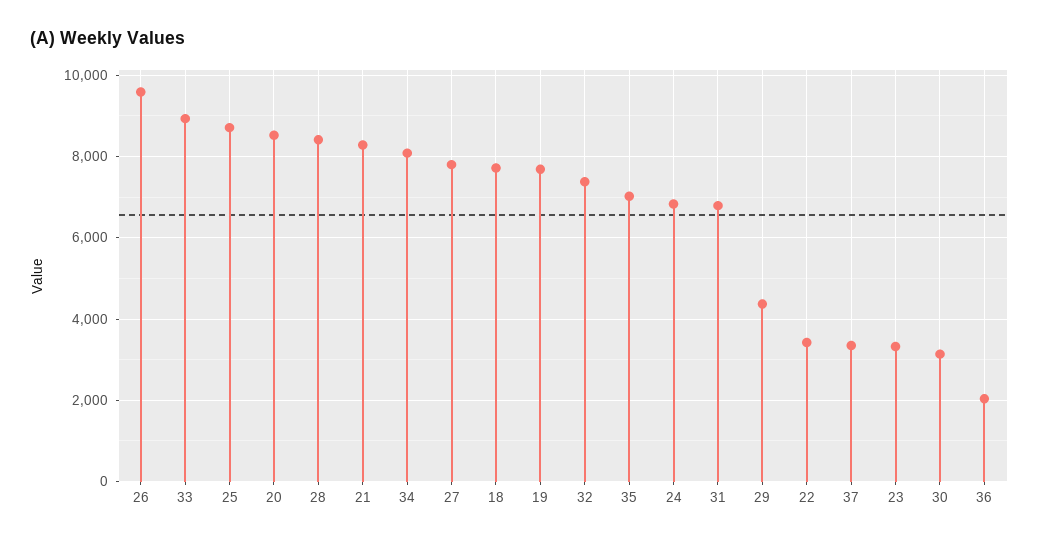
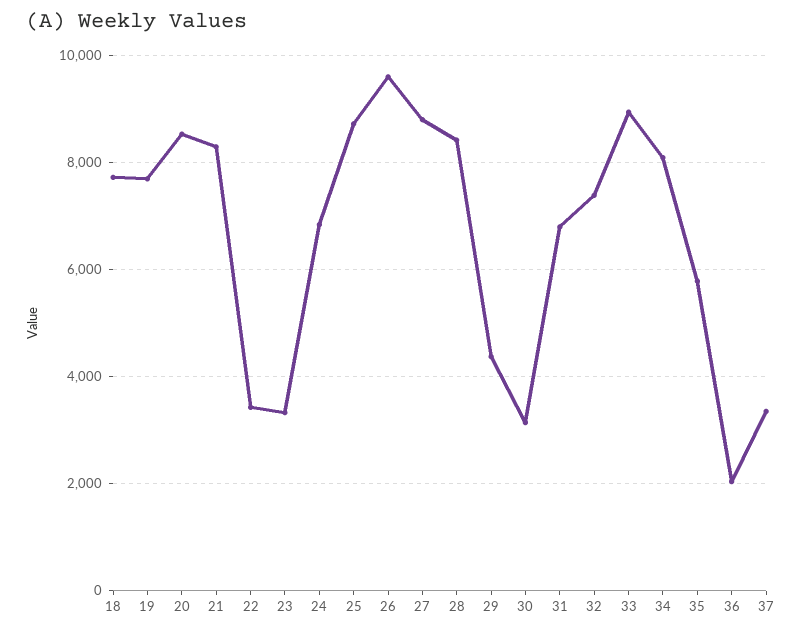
  {
    "26": 9600,
    "33": 9000,
    "25": 8800,
    "20": 8600,
    "28": 8400,
    "21": 8200,
    "34": 8000,
-   "27": 7800,
+   "27": 8800,
    "18": 7800,
    "19": 7600,
    "32": 7400,
-   "35": 7000,
+   "35": 5800,
    "24": 6800,
    "31": 6800,
    "29": 4400,
    "22": 3400,
    "37": 3400,
    "23": 3400,
    "30": 3200,
    "36": 2000
  }

